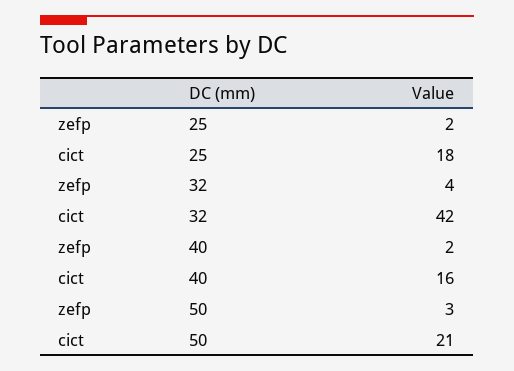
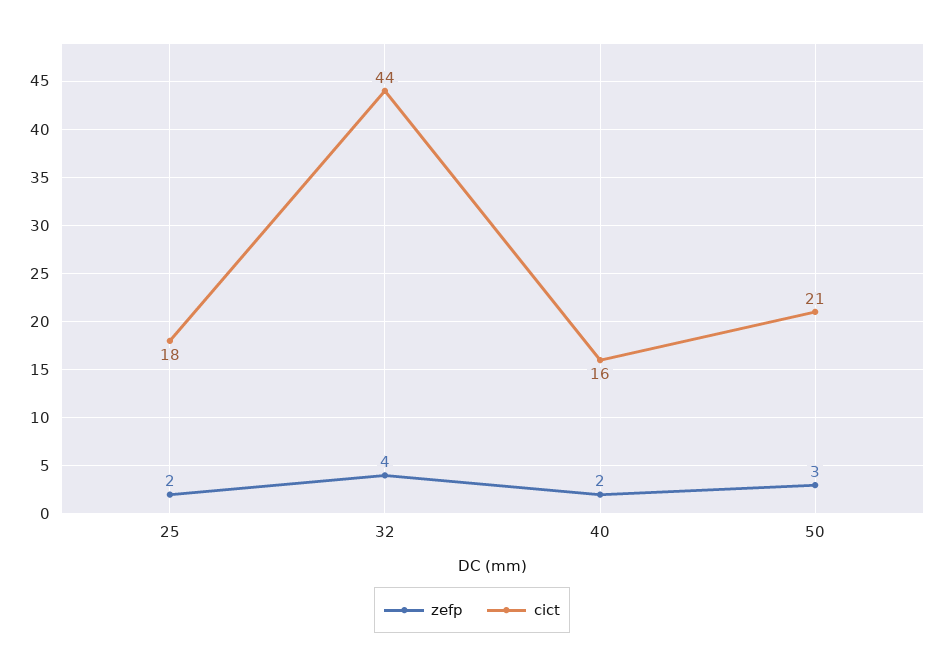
  {
    "zefp": {
      "25": 2,
      "32": 4,
      "40": 2,
      "50": 3
    },
    "cict": {
      "25": 18,
-     "32": 42,
+     "32": 44,
      "40": 16,
      "50": 21
    }
  }

